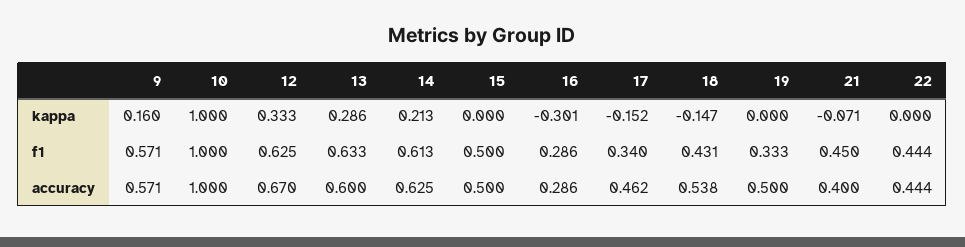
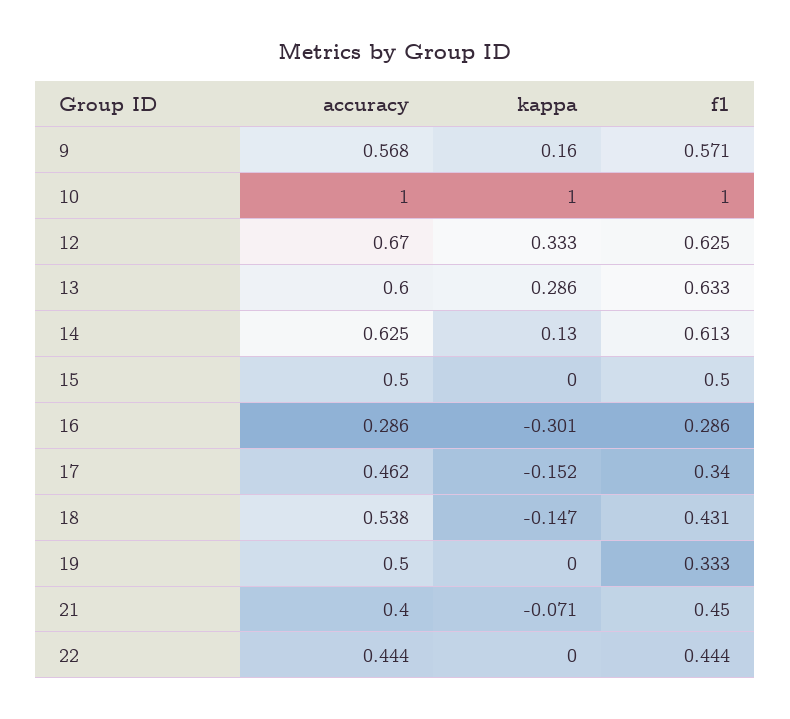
  {
    "9": {
      "kappa": 0.16,
      "f1": 0.571,
-     "accuracy": 0.571
+     "accuracy": 0.568
    },
    "10": {
      "kappa": 1,
      "f1": 1,
      "accuracy": 1
    },
    "12": {
      "kappa": 0.333,
      "f1": 0.625,
      "accuracy": 0.67
    },
    "13": {
      "kappa": 0.286,
      "f1": 0.633,
      "accuracy": 0.6
    },
    "14": {
-     "kappa": 0.213,
+     "kappa": 0.13,
      "f1": 0.613,
      "accuracy": 0.625
    },
    "15": {
      "kappa": 0,
      "f1": 0.5,
      "accuracy": 0.5
    },
    "16": {
      "kappa": -0.301,
      "f1": 0.286,
      "accuracy": 0.286
    },
    "17": {
      "kappa": -0.152,
      "f1": 0.34,
      "accuracy": 0.462
    },
    "18": {
      "kappa": -0.147,
      "f1": 0.431,
      "accuracy": 0.538
    },
    "19": {
      "kappa": 0,
      "f1": 0.333,
      "accuracy": 0.5
    },
    "21": {
      "kappa": -0.071,
      "f1": 0.45,
      "accuracy": 0.4
    },
    "22": {
      "kappa": 0,
      "f1": 0.444,
      "accuracy": 0.444
    }
  }

